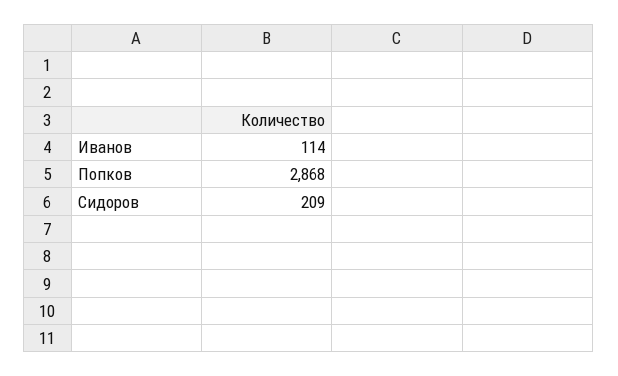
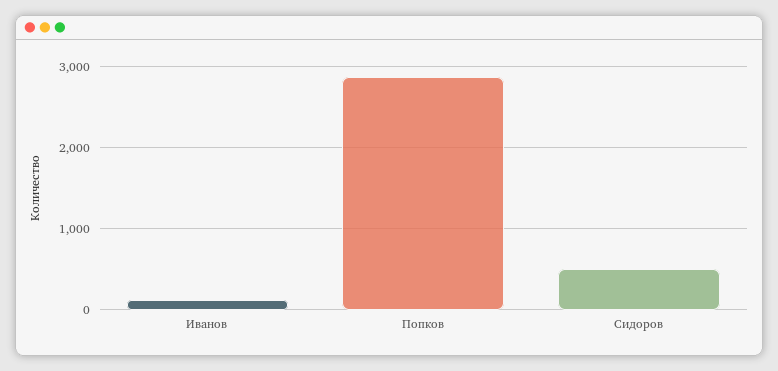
  {
    "Иванов": 114,
    "Попков": 2868,
-   "Сидоров": 209
+   "Сидоров": 500
  }

